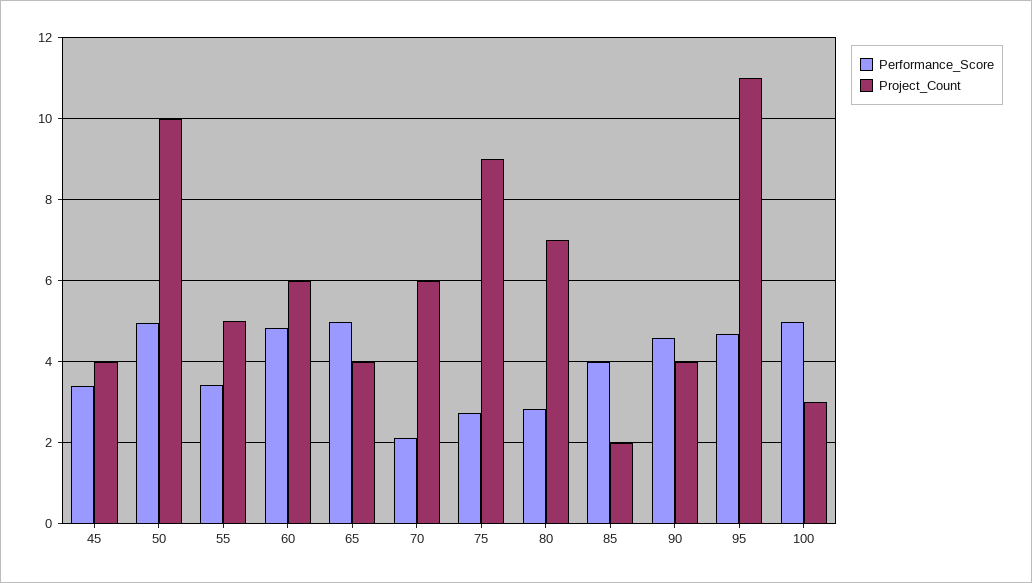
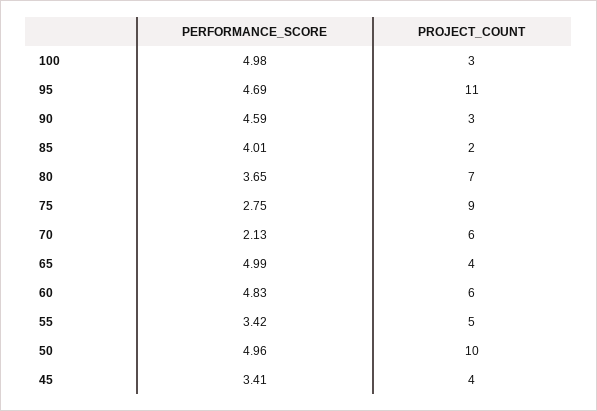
  {
    "Performance_Score": {
      "45": 3.41,
      "50": 4.96,
      "55": 3.42,
      "60": 4.83,
      "65": 4.99,
      "70": 2.13,
      "75": 2.75,
-     "80": 2.8,
+     "80": 3.65,
      "85": 4.01,
      "90": 4.59,
      "95": 4.69,
      "100": 4.98
    },
    "Project_Count": {
      "45": 4,
      "50": 10,
      "55": 5,
      "60": 6,
      "65": 4,
      "70": 6,
      "75": 9,
      "80": 7,
      "85": 2,
-     "90": 4,
+     "90": 3,
      "95": 11,
      "100": 3
    }
  }

